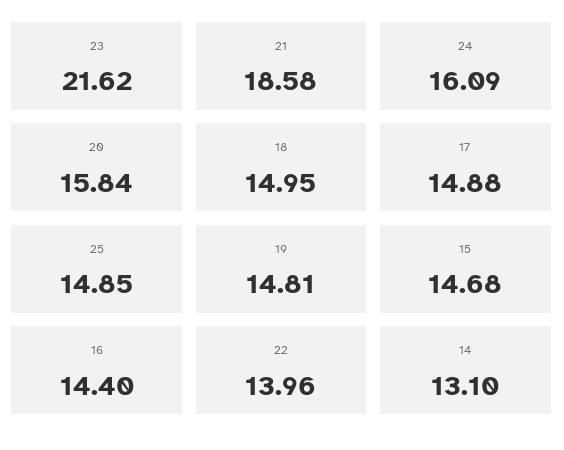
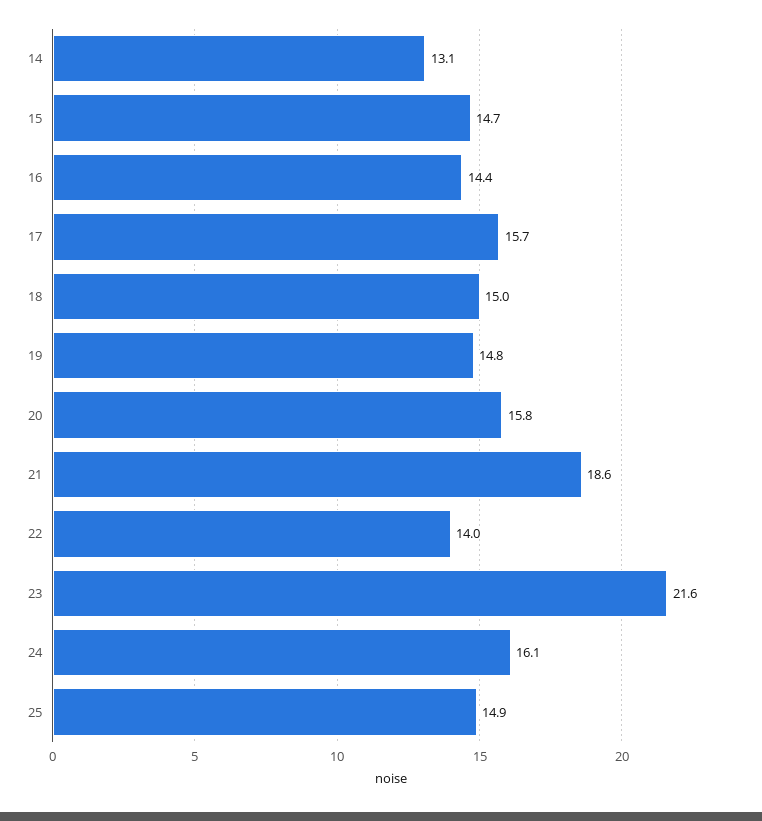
  {
    "23": 21.62,
    "21": 18.58,
    "24": 16.09,
    "20": 15.84,
    "18": 14.95,
-   "17": 14.88,
+   "17": 15.7,
    "25": 14.85,
    "19": 14.81,
    "15": 14.68,
    "16": 14.4,
    "22": 13.96,
    "14": 13.1
  }

